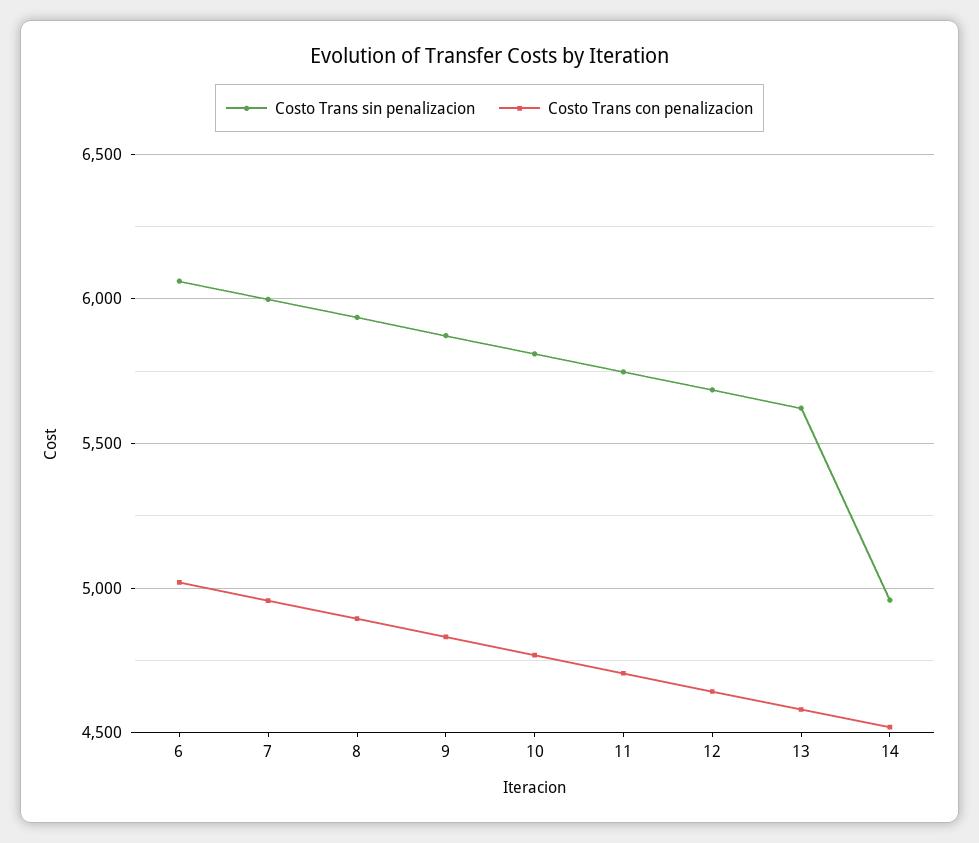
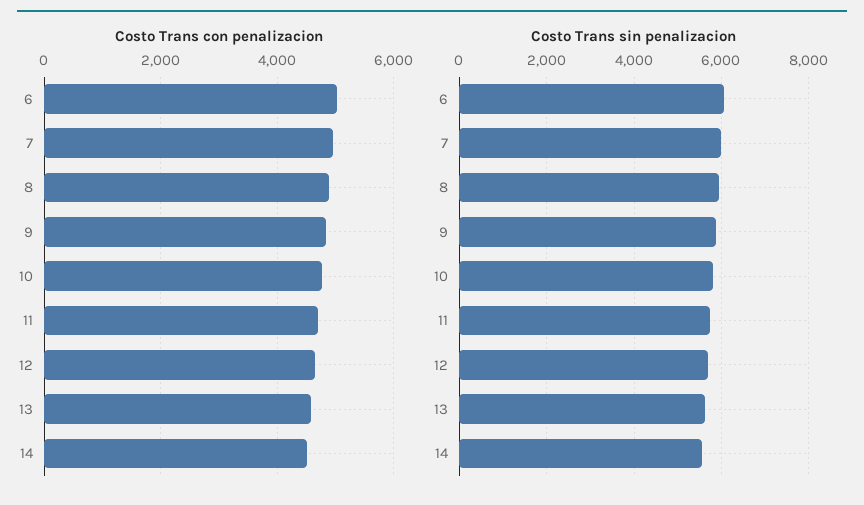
  {
    "Costo Trans sin penalizacion": {
      "6": 6050,
      "7": 6000,
      "8": 5950,
      "9": 5850,
      "10": 5800,
      "11": 5750,
      "12": 5700,
      "13": 5600,
-     "14": 4950
+     "14": 5600
    },
    "Costo Trans con penalizacion": {
      "6": 5000,
      "7": 4950,
      "8": 4900,
      "9": 4850,
      "10": 4750,
      "11": 4700,
      "12": 4650,
      "13": 4600,
      "14": 4500
    }
  }

